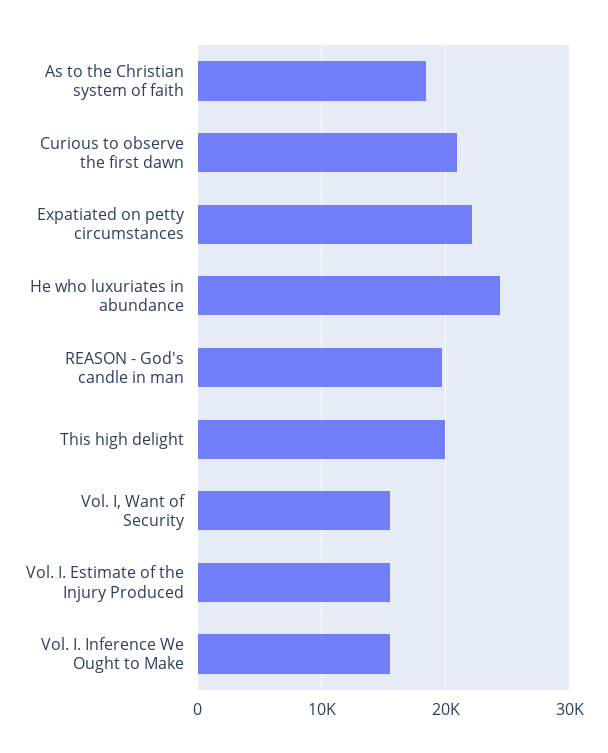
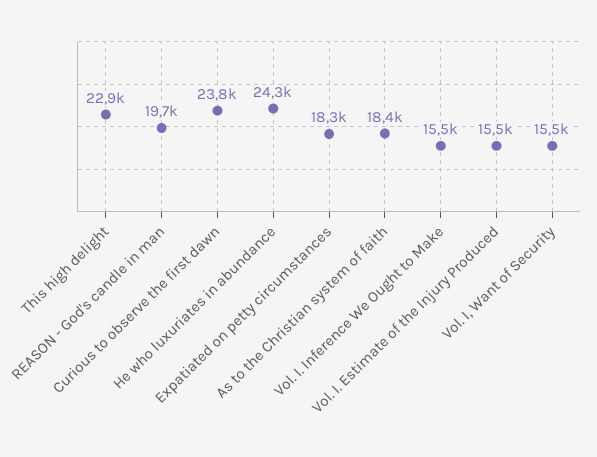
  {
    "As to the Christian system of faith": 18400,
-   "Curious to observe the first dawn": 21000,
+   "Curious to observe the first dawn": 23800,
-   "Expatiated on petty circumstances": 22000,
+   "Expatiated on petty circumstances": 18300,
    "He who luxuriates in abundance": 24300,
    "REASON - God's candle in man": 19700,
-   "This high delight": 20000,
+   "This high delight": 22900,
    "Vol. I, Want of Security": 15500,
    "Vol. I. Estimate of the Injury Produced": 15500,
    "Vol. I. Inference We Ought to Make": 15500
  }

